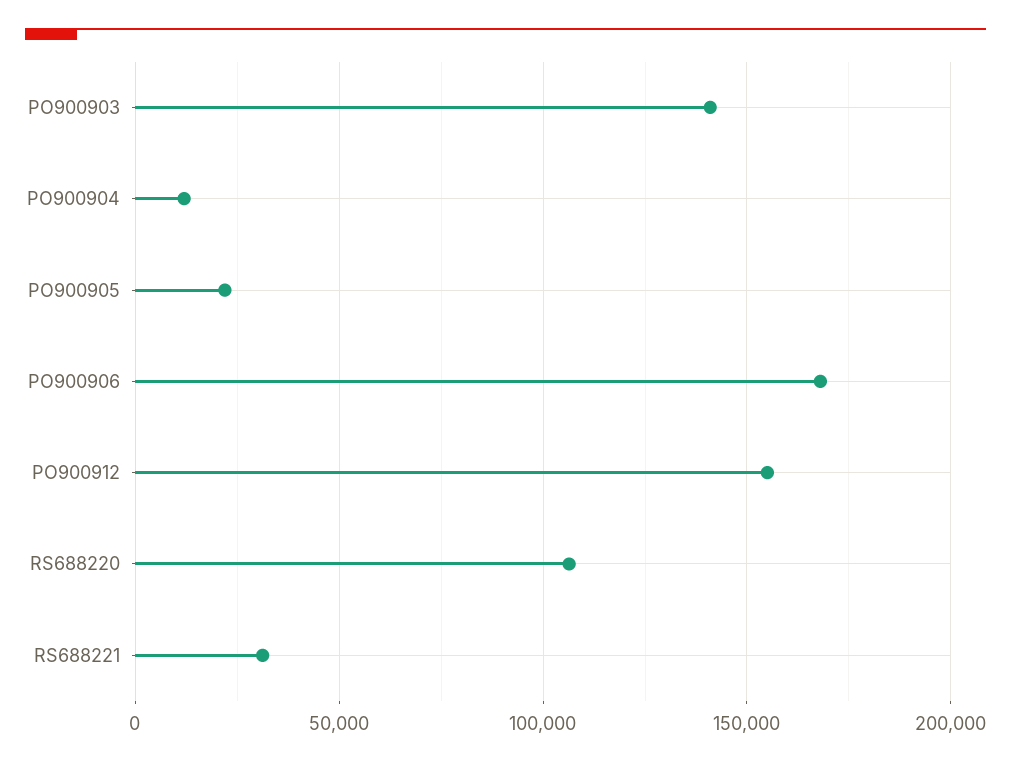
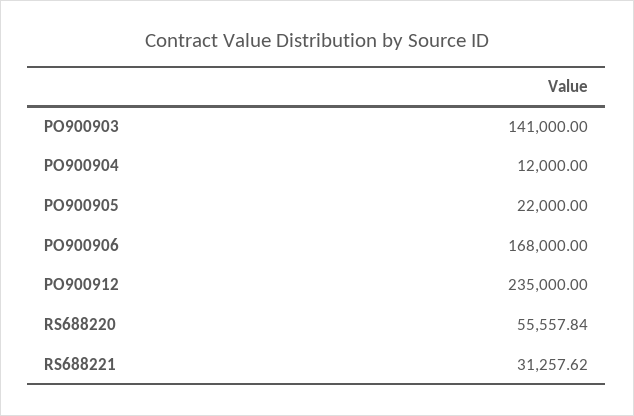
  {
    "PO900903": 141000,
    "PO900904": 12000,
    "PO900905": 22000,
    "PO900906": 168000,
-   "PO900912": 155000,
+   "PO900912": 235000,
-   "RS688220": 105000,
+   "RS688220": 55557.84,
    "RS688221": 31257.62
  }

